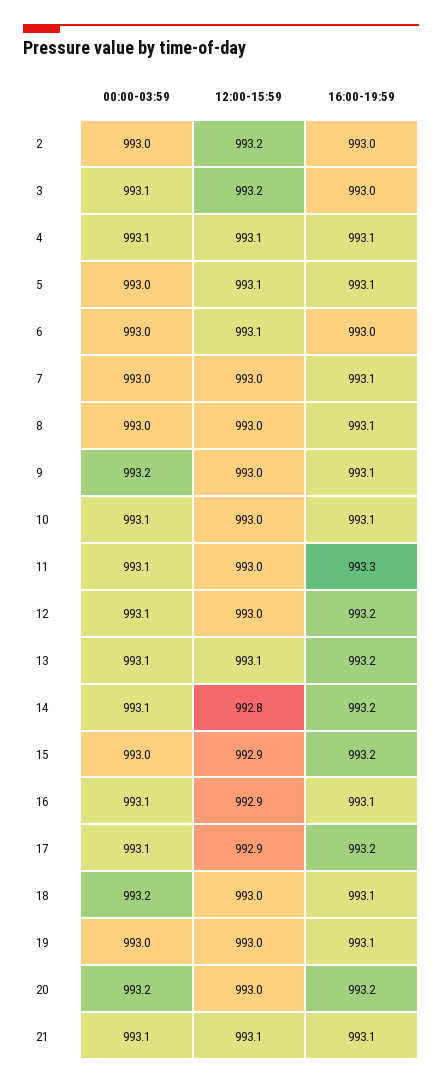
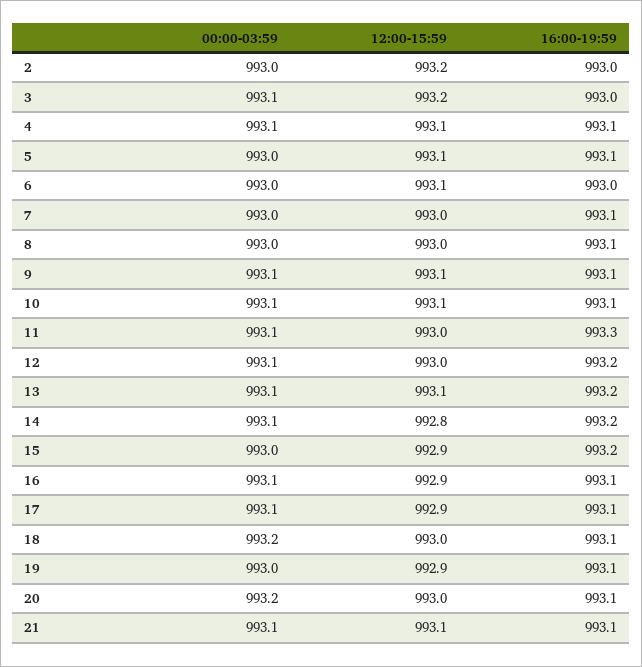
  {
    "00:00-03:59": {
      "2": 993,
      "3": 993.1,
      "4": 993.1,
      "5": 993,
      "6": 993,
      "7": 993,
      "8": 993,
-     "9": 993.2,
+     "9": 993.1,
      "10": 993.1,
      "11": 993.1,
      "12": 993.1,
      "13": 993.1,
      "14": 993.1,
      "15": 993,
      "16": 993.1,
      "17": 993.1,
      "18": 993.2,
      "19": 993,
      "20": 993.2,
      "21": 993.1
    },
    "12:00-15:59": {
      "2": 993.2,
      "3": 993.2,
      "4": 993.1,
      "5": 993.1,
      "6": 993.1,
      "7": 993,
      "8": 993,
-     "9": 993,
+     "9": 993.1,
-     "10": 993,
+     "10": 993.1,
      "11": 993,
      "12": 993,
      "13": 993.1,
      "14": 992.8,
      "15": 992.9,
      "16": 992.9,
      "17": 992.9,
      "18": 993,
-     "19": 993,
+     "19": 992.9,
      "20": 993,
      "21": 993.1
    },
    "16:00-19:59": {
      "2": 993,
      "3": 993,
      "4": 993.1,
      "5": 993.1,
      "6": 993,
      "7": 993.1,
      "8": 993.1,
      "9": 993.1,
      "10": 993.1,
      "11": 993.3,
      "12": 993.2,
      "13": 993.2,
      "14": 993.2,
      "15": 993.2,
      "16": 993.1,
-     "17": 993.2,
+     "17": 993.1,
      "18": 993.1,
      "19": 993.1,
-     "20": 993.2,
+     "20": 993.1,
      "21": 993.1
    }
  }

